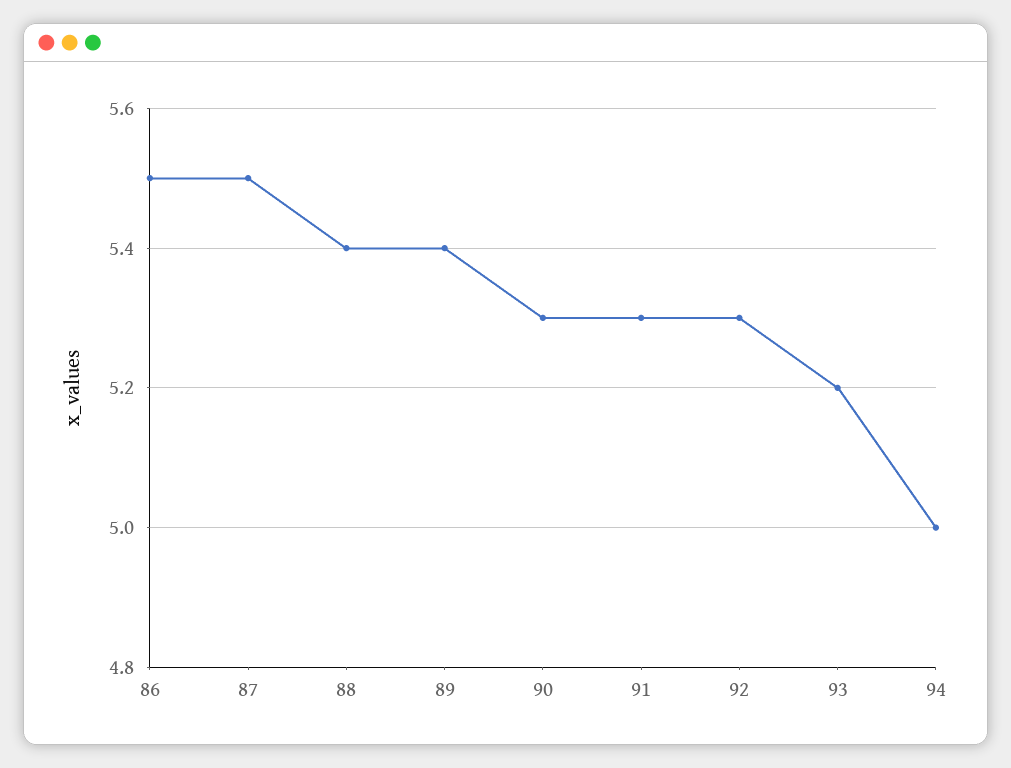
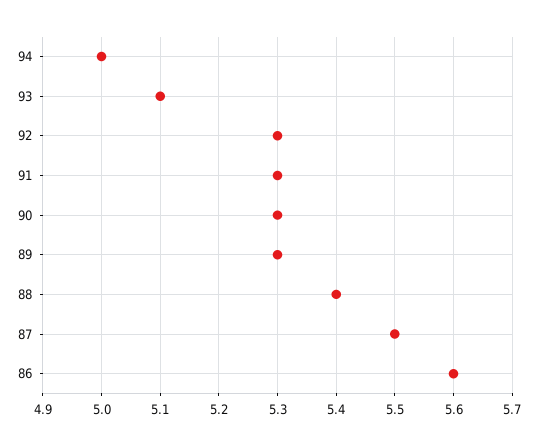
  {
-   "86": 5.5,
+   "86": 5.6,
    "87": 5.5,
    "88": 5.4,
-   "89": 5.4,
+   "89": 5.3,
    "90": 5.3,
    "91": 5.3,
    "92": 5.3,
-   "93": 5.2,
+   "93": 5.1,
    "94": 5
  }

